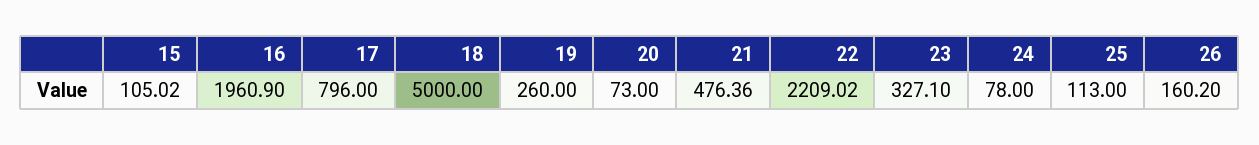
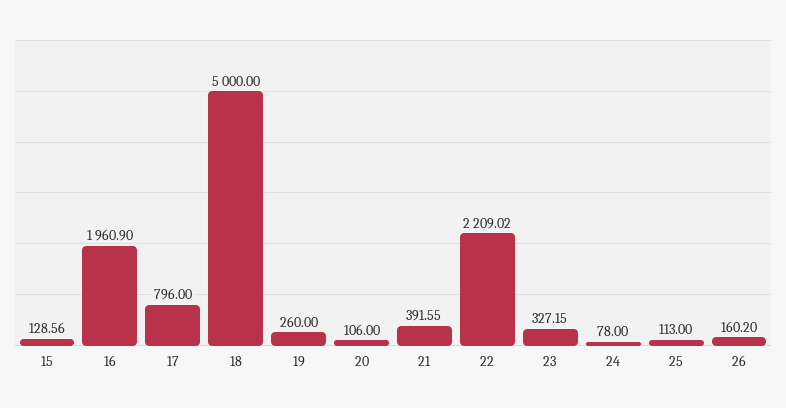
  {
-   "15": 105.02,
+   "15": 128.56,
    "16": 1960.9,
    "17": 796,
    "18": 5000,
    "19": 260,
-   "20": 73,
+   "20": 106,
-   "21": 476.36,
+   "21": 391.55,
    "22": 2209.02,
-   "23": 327.1,
+   "23": 327.15,
    "24": 78,
    "25": 113,
    "26": 160.2
  }

